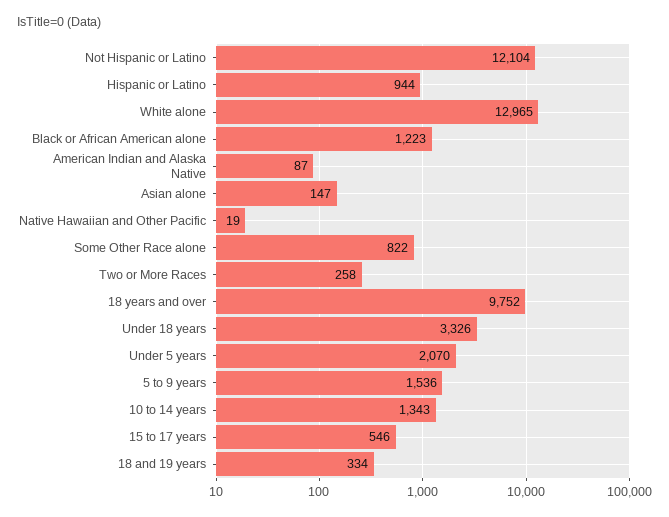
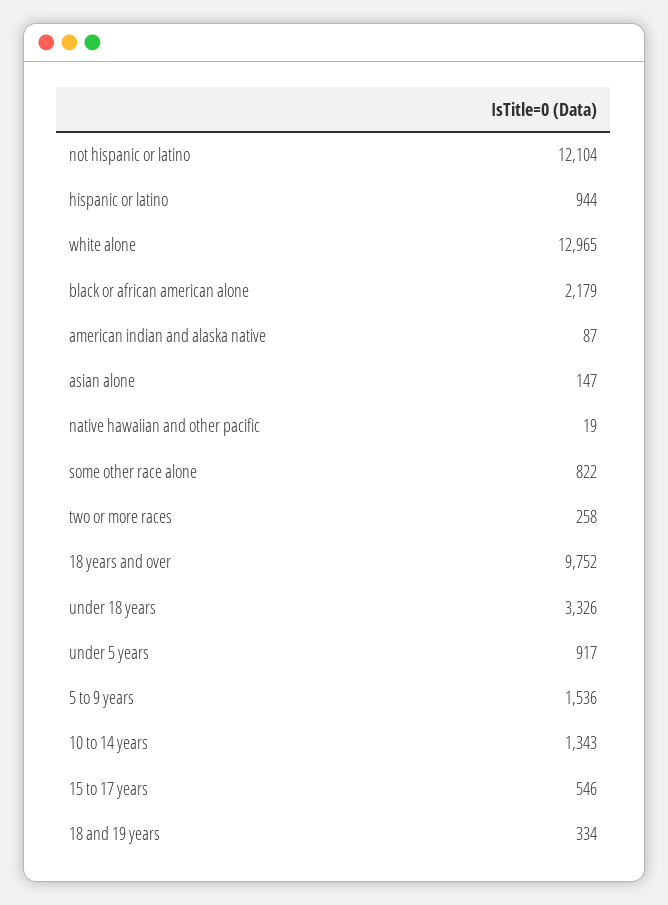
  {
    "Not Hispanic or Latino": 12104,
    "Hispanic or Latino": 944,
    "White alone": 12965,
-   "Black or African American alone": 1223,
+   "Black or African American alone": 2179,
    "American Indian and Alaska Native": 87,
    "Asian alone": 147,
    "Native Hawaiian and Other Pacific": 19,
    "Some Other Race alone": 822,
    "Two or More Races": 258,
    "18 years and over": 9752,
    "Under 18 years": 3326,
-   "Under 5 years": 2070,
+   "Under 5 years": 917,
    "5 to 9 years": 1536,
    "10 to 14 years": 1343,
    "15 to 17 years": 546,
    "18 and 19 years": 334
  }

